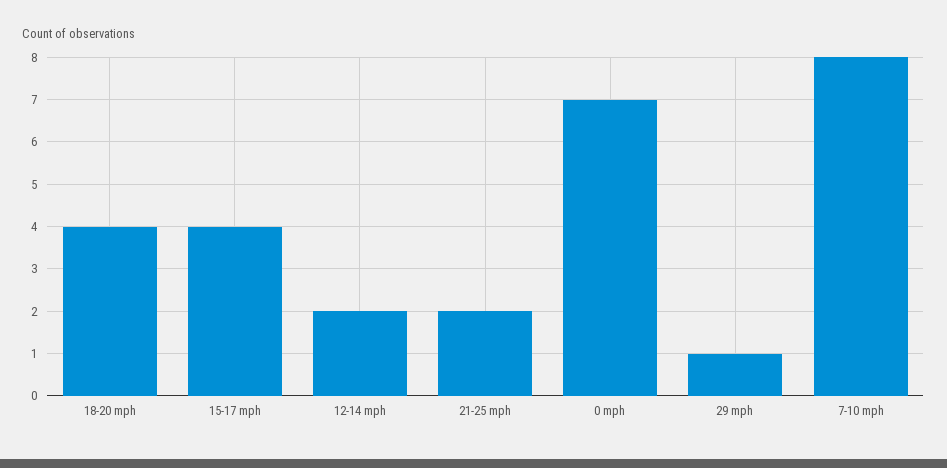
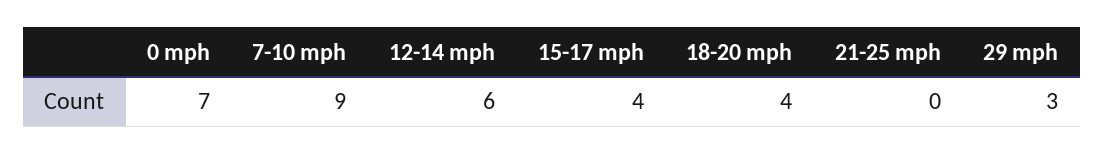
  {
    "18-20 mph": 4,
    "15-17 mph": 4,
-   "12-14 mph": 2,
+   "12-14 mph": 6,
-   "21-25 mph": 2,
+   "21-25 mph": 0,
    "0 mph": 7,
-   "29 mph": 1,
+   "29 mph": 3,
-   "7-10 mph": 8
+   "7-10 mph": 9
  }

